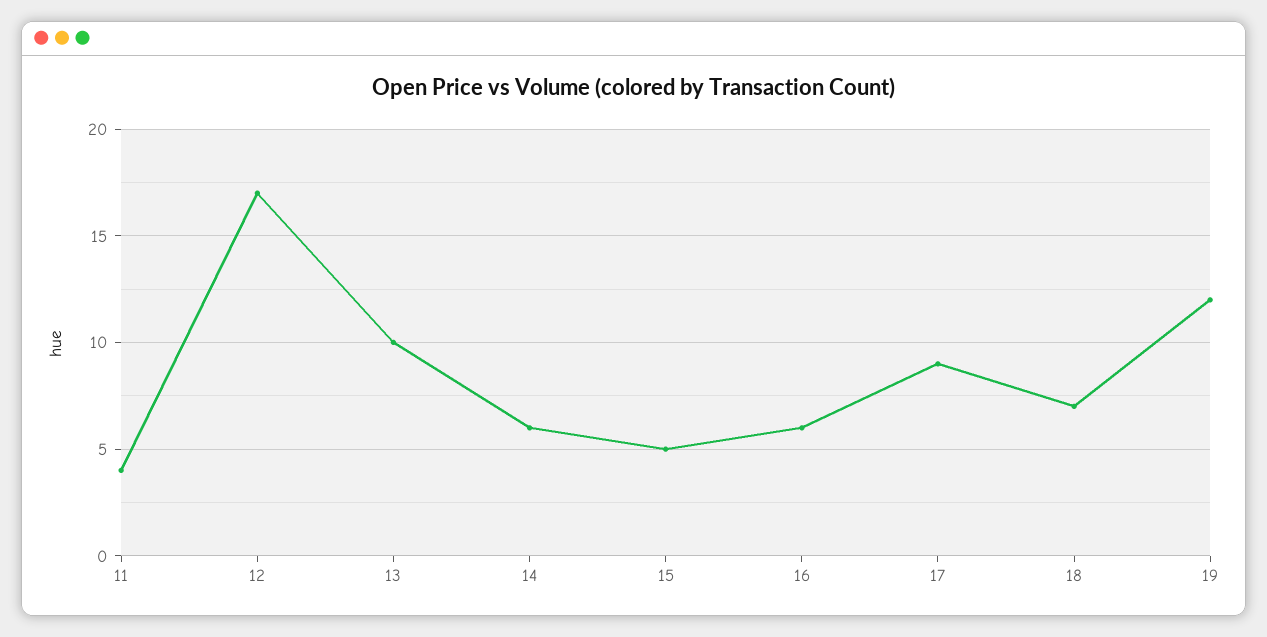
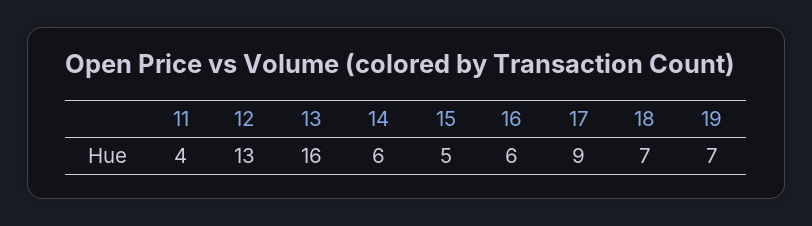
  {
    "11": 4,
-   "12": 17,
+   "12": 13,
-   "13": 10,
+   "13": 16,
    "14": 6,
    "15": 5,
    "16": 6,
    "17": 9,
    "18": 7,
-   "19": 12
+   "19": 7
  }

